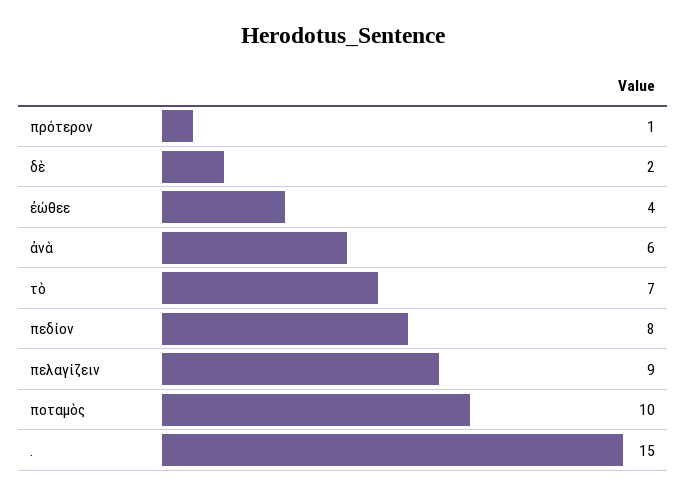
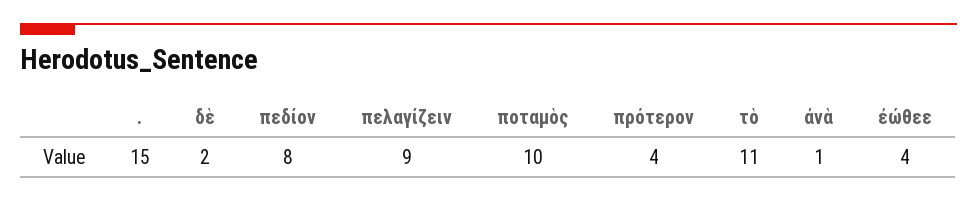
  {
-   "πρότερον": 1,
+   "πρότερον": 4,
    "δὲ": 2,
    "ἐώθεε": 4,
-   "ἀνὰ": 6,
+   "ἀνὰ": 1,
-   "τὸ": 7,
+   "τὸ": 11,
    "πεδίον": 8,
    "πελαγίζειν": 9,
    "ποταμὸς": 10,
    ".": 15
  }

